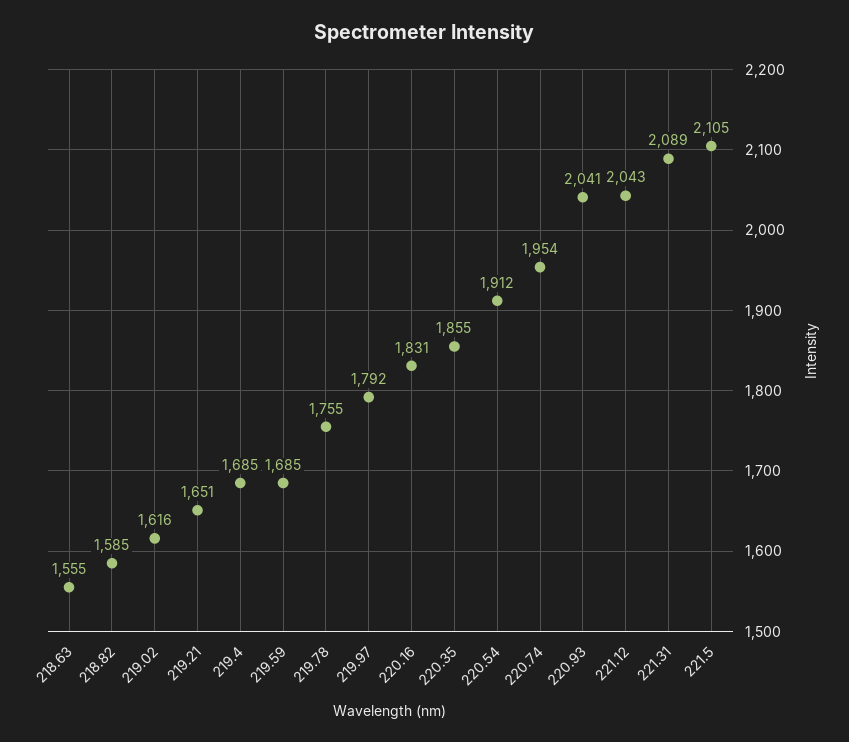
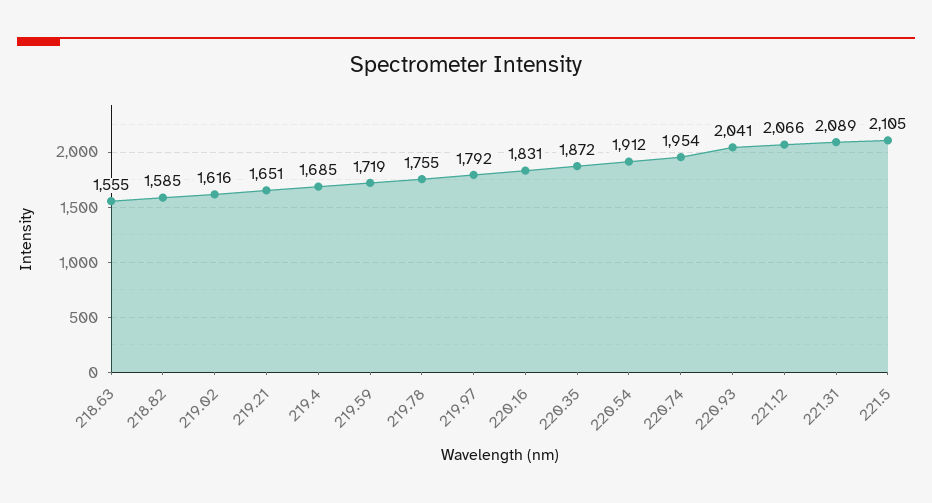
  {
    "218.63": 1555,
    "218.82": 1585,
    "219.02": 1616,
    "219.21": 1651,
    "219.4": 1685,
-   "219.59": 1685,
+   "219.59": 1719,
    "219.78": 1755,
    "219.97": 1792,
    "220.16": 1831,
-   "220.35": 1855,
+   "220.35": 1872,
    "220.54": 1912,
    "220.74": 1954,
    "220.93": 2041,
-   "221.12": 2043,
+   "221.12": 2066,
    "221.31": 2089,
    "221.5": 2105
  }

